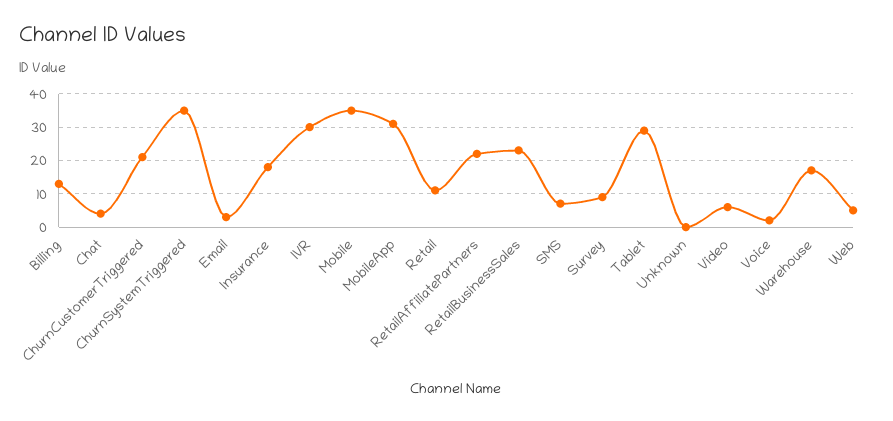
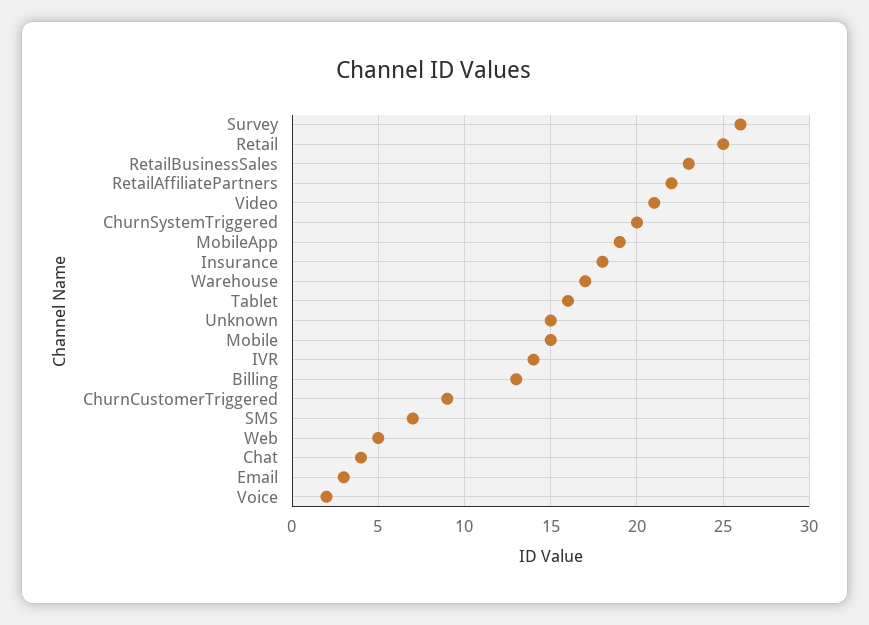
  {
    "Billing": 13,
    "Chat": 4,
-   "ChurnCustomerTriggered": 20,
+   "ChurnCustomerTriggered": 9,
-   "ChurnSystemTriggered": 35,
+   "ChurnSystemTriggered": 20,
    "Email": 3,
    "Insurance": 18,
-   "IVR": 30,
+   "IVR": 14,
-   "Mobile": 35,
+   "Mobile": 15,
-   "MobileApp": 30,
+   "MobileApp": 19,
-   "Retail": 10,
+   "Retail": 25,
    "RetailAffiliatePartners": 22,
    "RetailBusinessSales": 23,
    "SMS": 7,
-   "Survey": 10,
+   "Survey": 26,
-   "Tablet": 30,
+   "Tablet": 16,
-   "Unknown": 0,
+   "Unknown": 15,
-   "Video": 5,
+   "Video": 21,
    "Voice": 2,
    "Warehouse": 17,
    "Web": 5
  }

